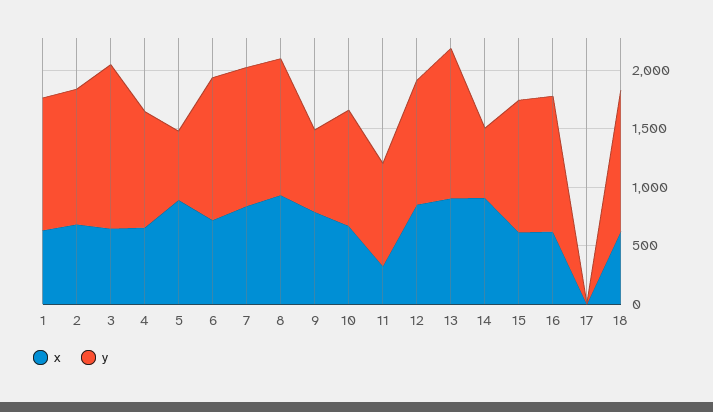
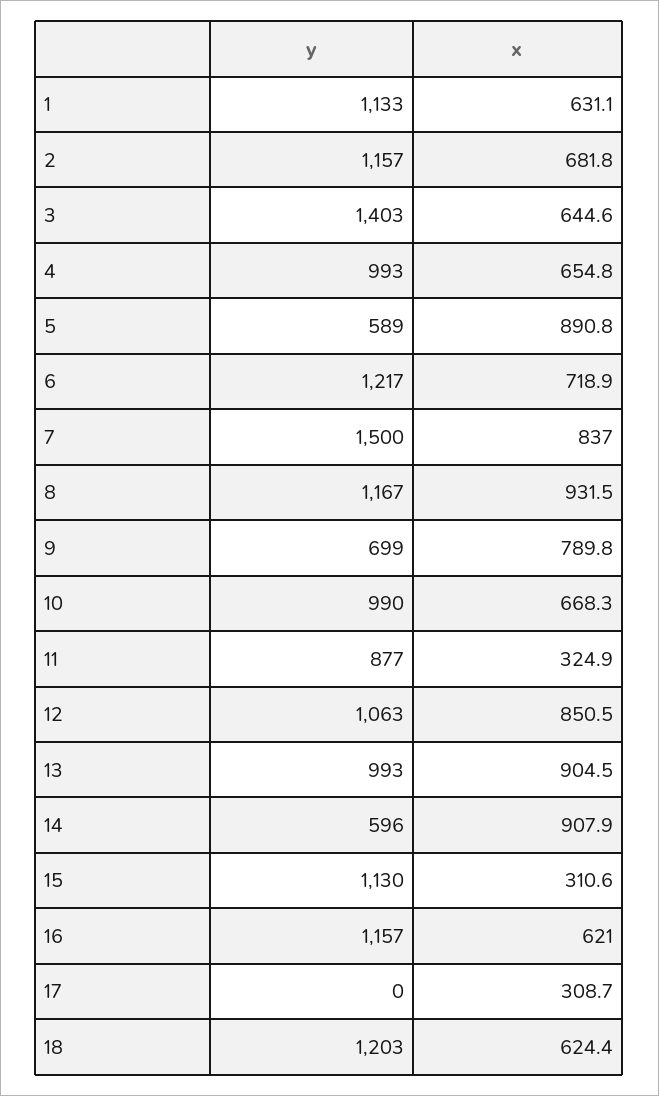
  {
    "x": {
      "1": 631.1,
      "2": 681.8,
      "3": 644.6,
      "4": 654.8,
      "5": 890.8,
      "6": 718.9,
      "7": 837,
      "8": 931.5,
      "9": 789.8,
      "10": 668.3,
      "11": 324.9,
      "12": 850.5,
      "13": 904.5,
      "14": 907.9,
-     "15": 600,
+     "15": 310.6,
      "16": 621,
-     "17": 0,
+     "17": 308.7,
      "18": 624.4
    },
    "y": {
      "1": 1133,
      "2": 1157,
      "3": 1403,
      "4": 993,
      "5": 589,
      "6": 1217,
-     "7": 1200,
+     "7": 1500,
      "8": 1167,
      "9": 699,
      "10": 990,
      "11": 877,
      "12": 1063,
-     "13": 1300,
+     "13": 993,
      "14": 596,
      "15": 1130,
      "16": 1157,
      "17": 0,
      "18": 1203
    }
  }

